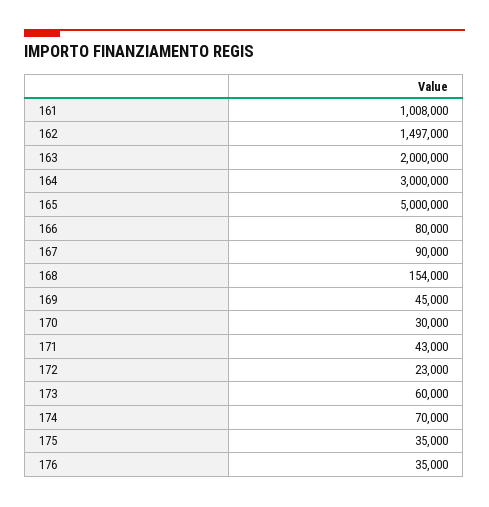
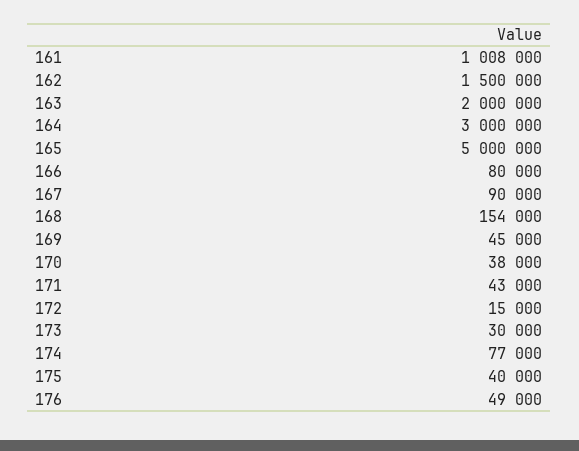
  {
    "161": 1008000,
-   "162": 1497000,
+   "162": 1500000,
    "163": 2000000,
    "164": 3000000,
    "165": 5000000,
    "166": 80000,
    "167": 90000,
    "168": 154000,
    "169": 45000,
-   "170": 30000,
+   "170": 38000,
    "171": 43000,
-   "172": 23000,
+   "172": 15000,
-   "173": 60000,
+   "173": 30000,
-   "174": 70000,
+   "174": 77000,
-   "175": 35000,
+   "175": 40000,
-   "176": 35000
+   "176": 49000
  }

